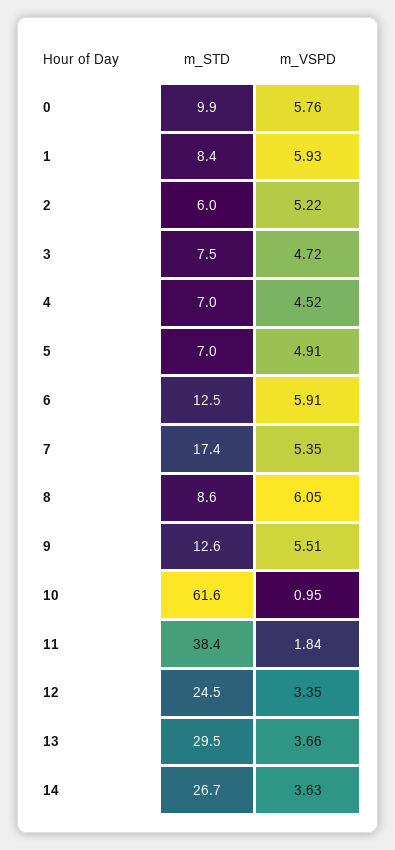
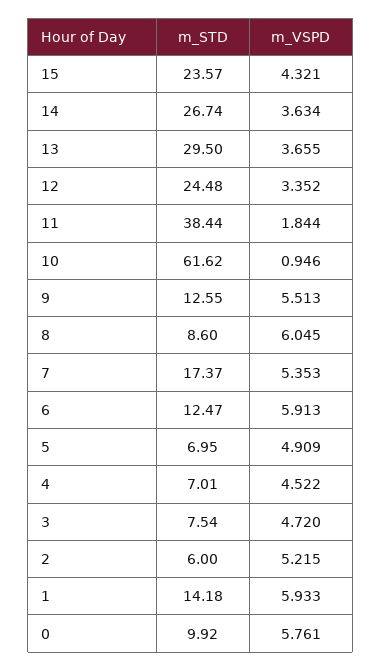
  {
    "m_STD": {
      "0": 9.92,
-     "1": 8.4,
+     "1": 14.18,
      "2": 6,
      "3": 7.54,
      "4": 7.01,
      "5": 6.95,
      "6": 12.47,
      "7": 17.37,
      "8": 8.6,
      "9": 12.55,
      "10": 61.62,
      "11": 38.44,
      "12": 24.48,
      "13": 29.5,
-     "14": 26.74
+     "14": 26.74,
+     "15": 23.57
    },
    "m_VSPD": {
      "0": 5.761,
      "1": 5.933,
      "2": 5.215,
      "3": 4.72,
      "4": 4.522,
      "5": 4.909,
      "6": 5.913,
      "7": 5.353,
      "8": 6.045,
      "9": 5.513,
      "10": 0.946,
      "11": 1.844,
      "12": 3.352,
      "13": 3.655,
-     "14": 3.634
+     "14": 3.634,
+     "15": 4.321
    }
  }

